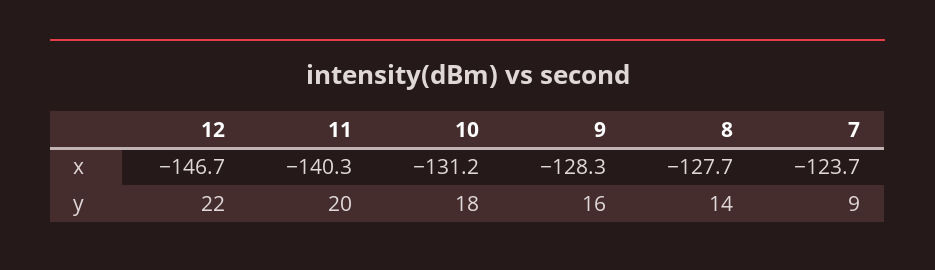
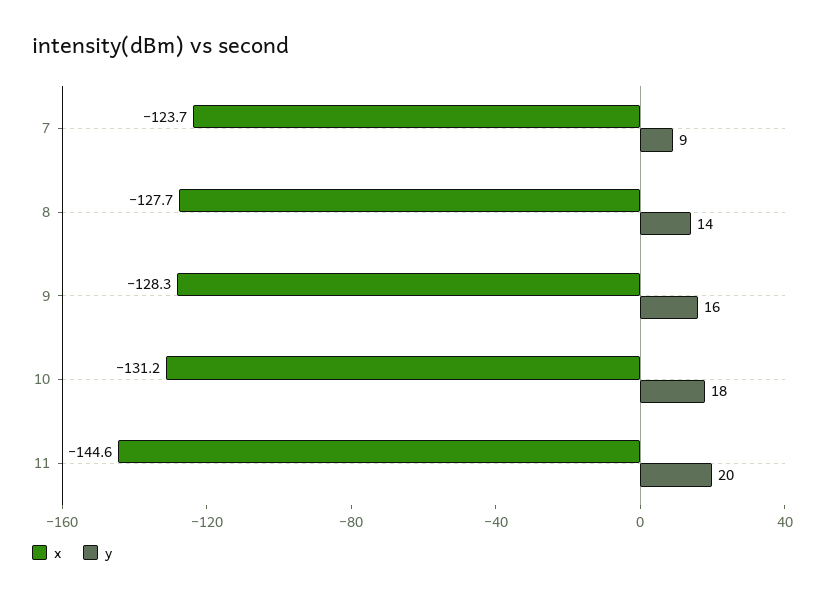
  {
    "x": {
-     "12": -146.7,
-     "11": -140.3,
+     "11": -144.6,
      "10": -131.2,
      "9": -128.3,
      "8": -127.7,
      "7": -123.7
    },
    "y": {
-     "12": 22,
      "11": 20,
      "10": 18,
      "9": 16,
      "8": 14,
      "7": 9
    }
  }

